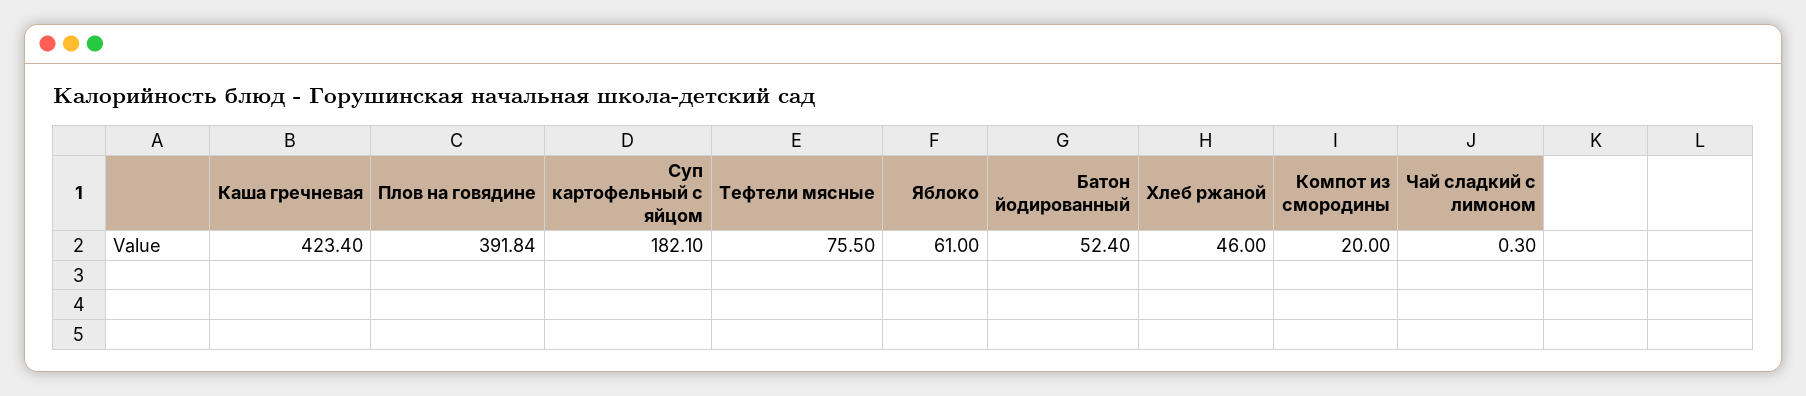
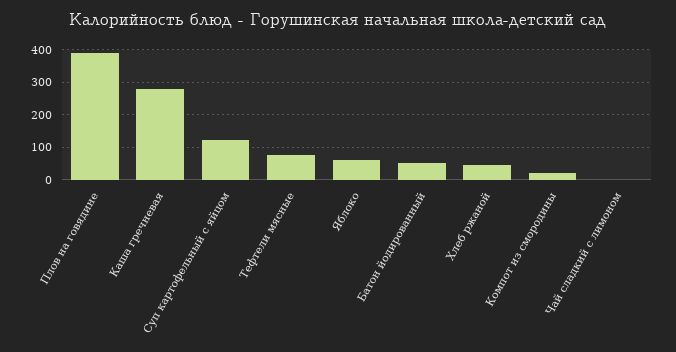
  {
-   "Каша гречневая": 423.4,
+   "Каша гречневая": 280,
    "Плов на говядине": 391.84,
-   "Суп картофельный с яйцом": 182.1,
+   "Суп картофельный с яйцом": 120,
    "Тефтели мясные": 75.5,
    "Яблоко": 61,
    "Батон йодированный": 52.4,
    "Хлеб ржаной": 46,
    "Компот из смородины": 20,
    "Чай сладкий с лимоном": 0.3
  }

